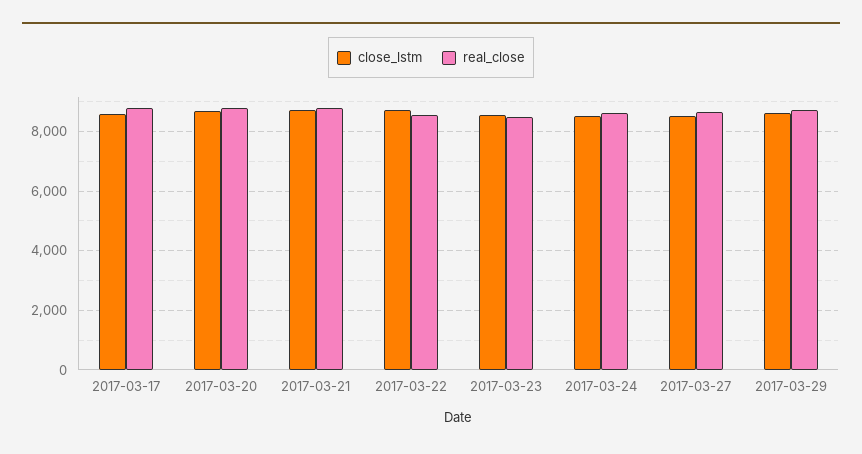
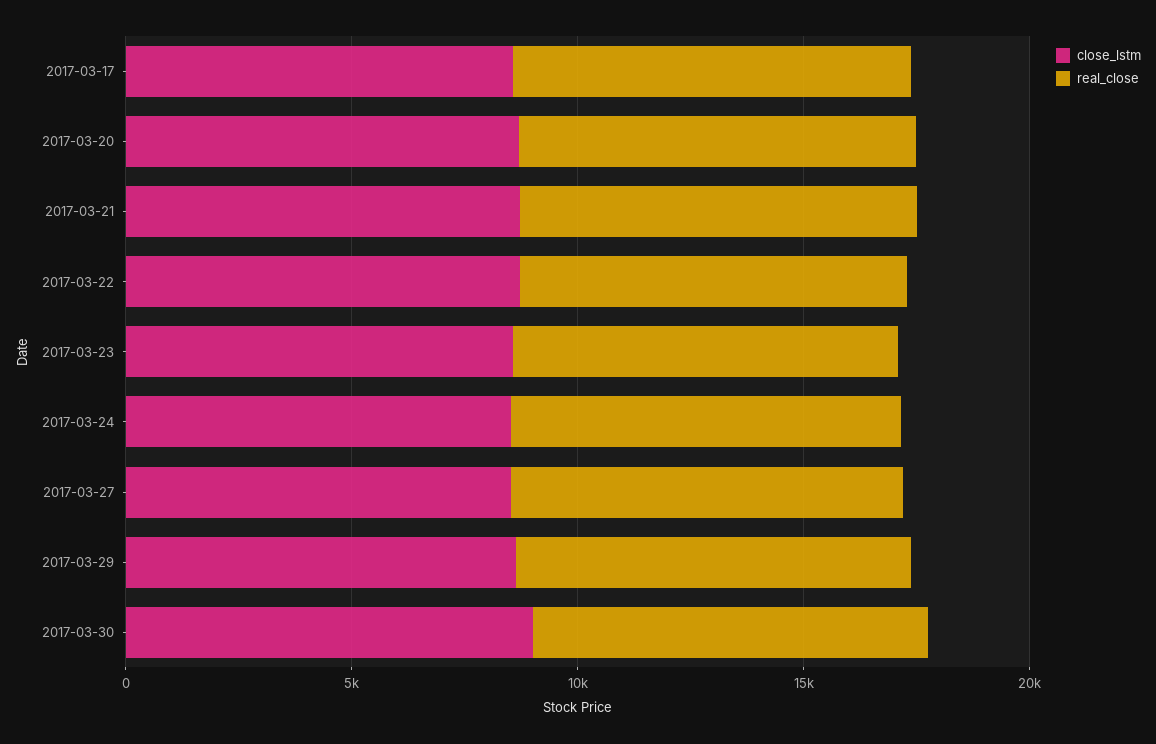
  {
    "close_lstm": {
      "2017-03-17": 8500,
      "2017-03-20": 8750,
      "2017-03-21": 8750,
      "2017-03-22": 8750,
      "2017-03-23": 8500,
      "2017-03-24": 8500,
      "2017-03-27": 8500,
-     "2017-03-29": 8750
+     "2017-03-29": 8750,
+     "2017-03-30": 9000
    },
    "real_close": {
      "2017-03-17": 8750,
      "2017-03-20": 8750,
      "2017-03-21": 8750,
      "2017-03-22": 8500,
      "2017-03-23": 8500,
      "2017-03-24": 8750,
      "2017-03-27": 8750,
-     "2017-03-29": 8750
+     "2017-03-29": 8750,
+     "2017-03-30": 9000
    }
  }

